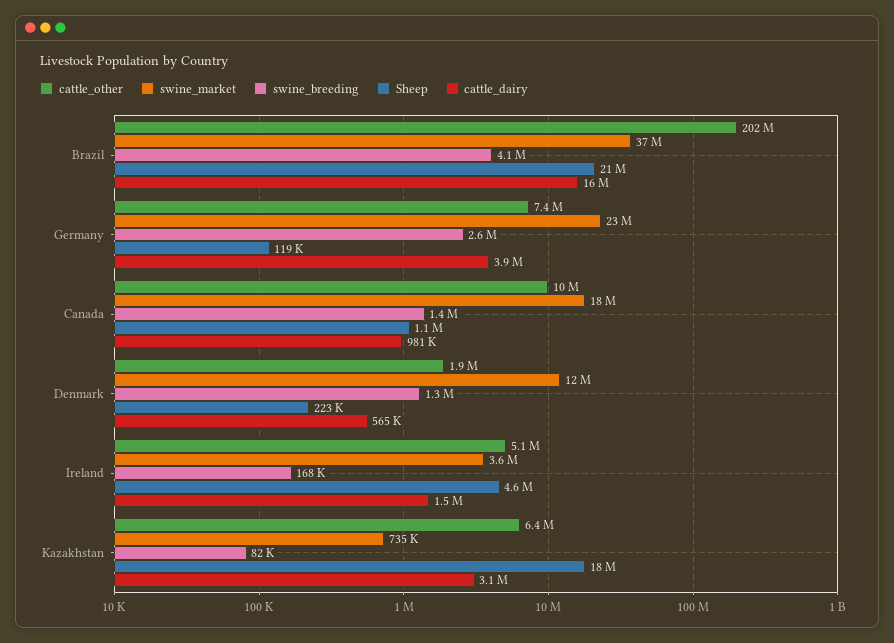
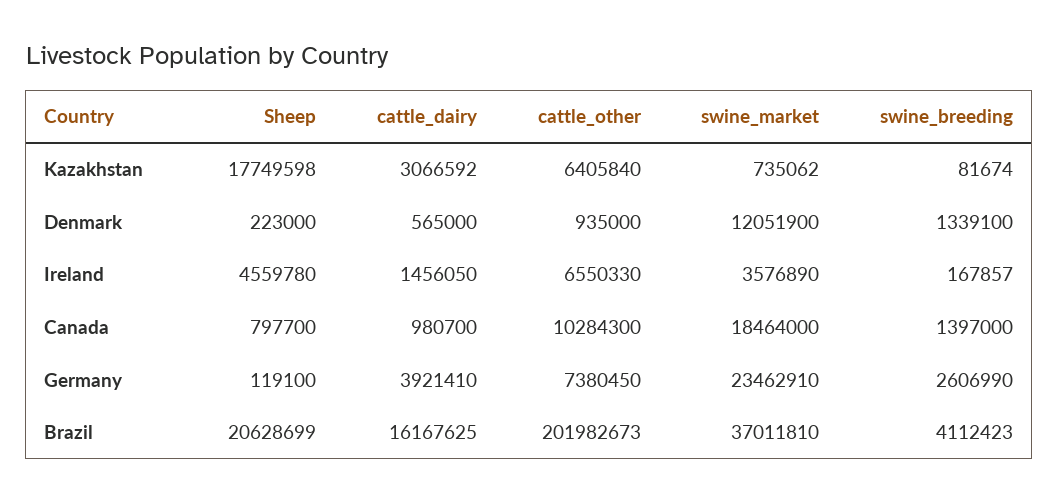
  {
    "cattle_other": {
      "Brazil": 201982673,
      "Germany": 7380450,
      "Canada": 10284300,
-     "Denmark": 1900000,
+     "Denmark": 935000,
-     "Ireland": 5100000,
+     "Ireland": 6550330,
      "Kazakhstan": 6405840
    },
    "swine_market": {
      "Brazil": 37011810,
      "Germany": 23462910,
      "Canada": 18464000,
      "Denmark": 12051900,
      "Ireland": 3576890,
      "Kazakhstan": 735062
    },
    "swine_breeding": {
      "Brazil": 4112423,
      "Germany": 2606990,
      "Canada": 1397000,
      "Denmark": 1339100,
      "Ireland": 167857,
      "Kazakhstan": 81674
    },
    "Sheep": {
      "Brazil": 20628699,
      "Germany": 119100,
-     "Canada": 1100000,
+     "Canada": 797700,
      "Denmark": 223000,
      "Ireland": 4559780,
      "Kazakhstan": 17749598
    },
    "cattle_dairy": {
      "Brazil": 16167625,
      "Germany": 3921410,
      "Canada": 980700,
      "Denmark": 565000,
      "Ireland": 1456050,
      "Kazakhstan": 3066592
    }
  }

